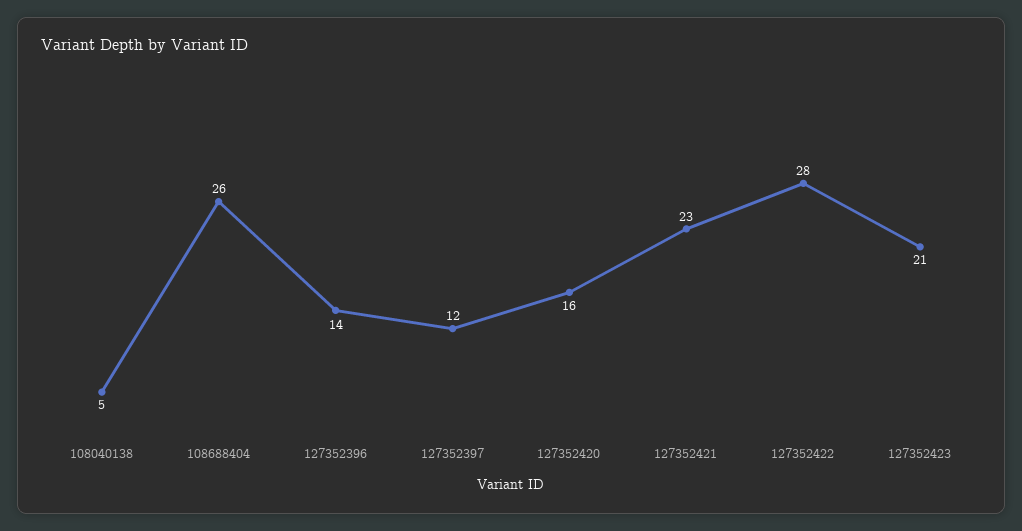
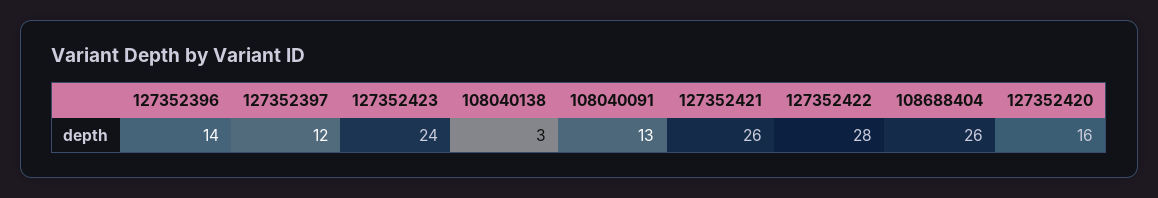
  {
-   "108040138": 5,
+   "108040138": 3,
    "108688404": 26,
    "127352396": 14,
    "127352397": 12,
    "127352420": 16,
-   "127352421": 23,
+   "127352421": 26,
    "127352422": 28,
-   "127352423": 21
+   "127352423": 24,
+   "108040091": 13
  }

